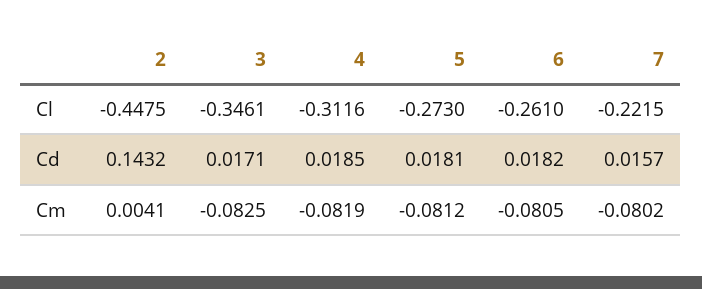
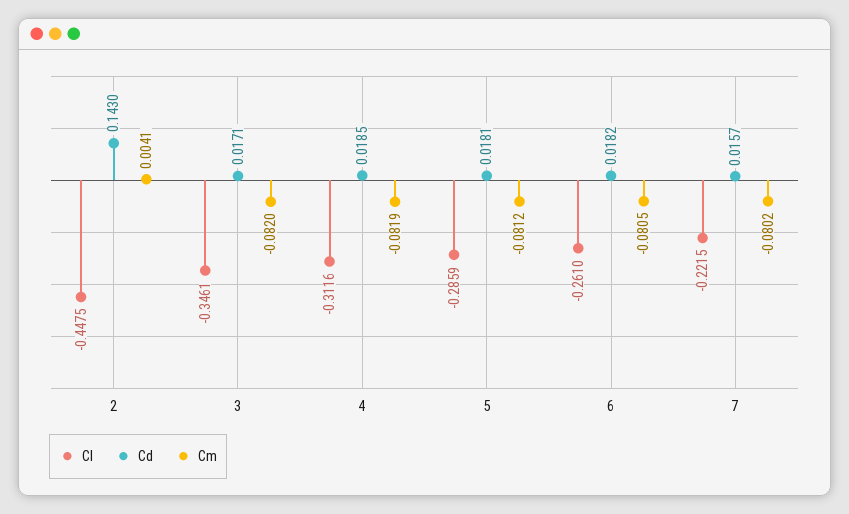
  {
    "Cl": {
      "2": -0.4475,
      "3": -0.3461,
      "4": -0.3116,
-     "5": -0.273,
+     "5": -0.2859,
      "6": -0.261,
      "7": -0.2215
    },
    "Cd": {
-     "2": 0.1432,
+     "2": 0.143,
      "3": 0.0171,
      "4": 0.0185,
      "5": 0.0181,
      "6": 0.0182,
      "7": 0.0157
    },
    "Cm": {
      "2": 0.0041,
-     "3": -0.0825,
+     "3": -0.082,
      "4": -0.0819,
      "5": -0.0812,
      "6": -0.0805,
      "7": -0.0802
    }
  }

